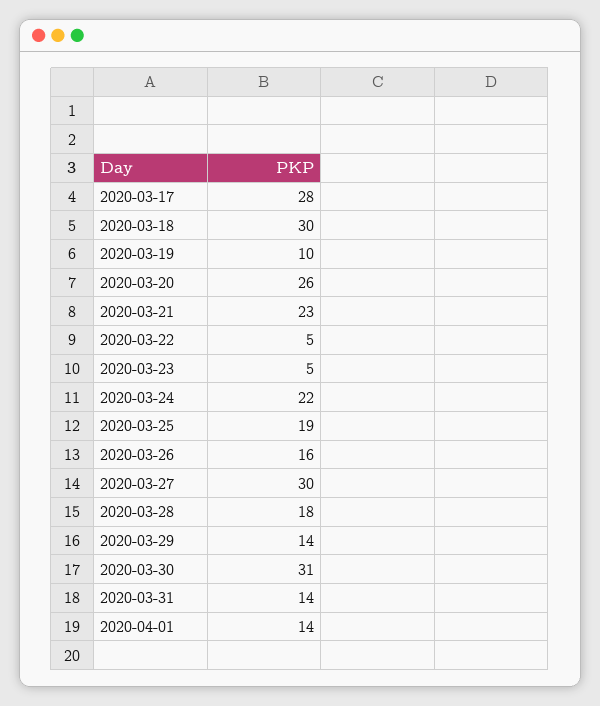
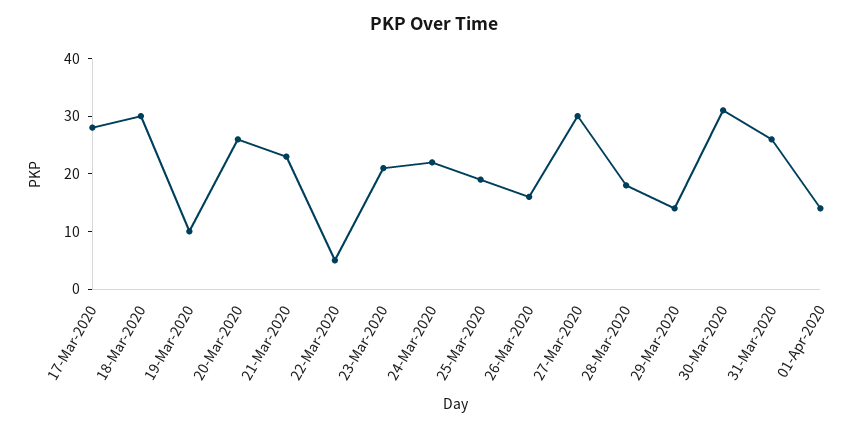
  {
    "2020-03-17": 28,
    "2020-03-18": 30,
    "2020-03-19": 10,
    "2020-03-20": 26,
    "2020-03-21": 23,
    "2020-03-22": 5,
-   "2020-03-23": 5,
+   "2020-03-23": 20,
    "2020-03-24": 22,
    "2020-03-25": 19,
    "2020-03-26": 16,
    "2020-03-27": 30,
    "2020-03-28": 18,
    "2020-03-29": 14,
    "2020-03-30": 31,
-   "2020-03-31": 14,
+   "2020-03-31": 25,
    "2020-04-01": 14
  }

